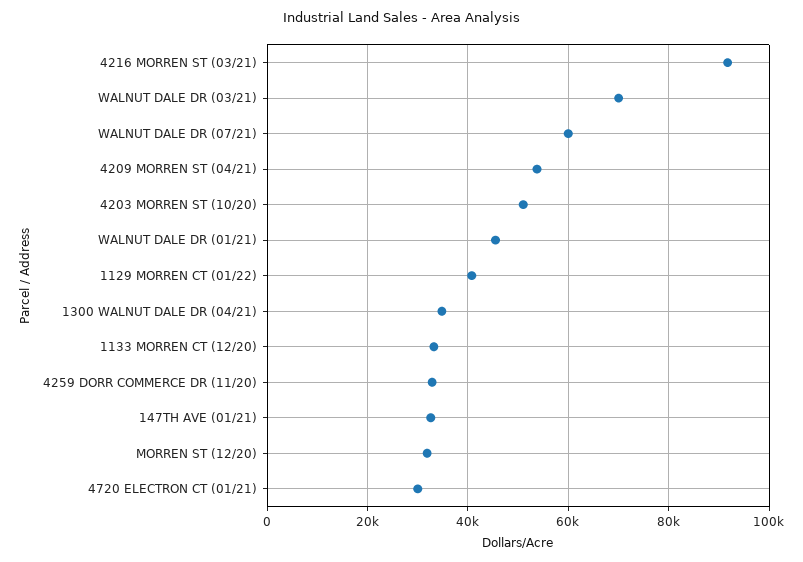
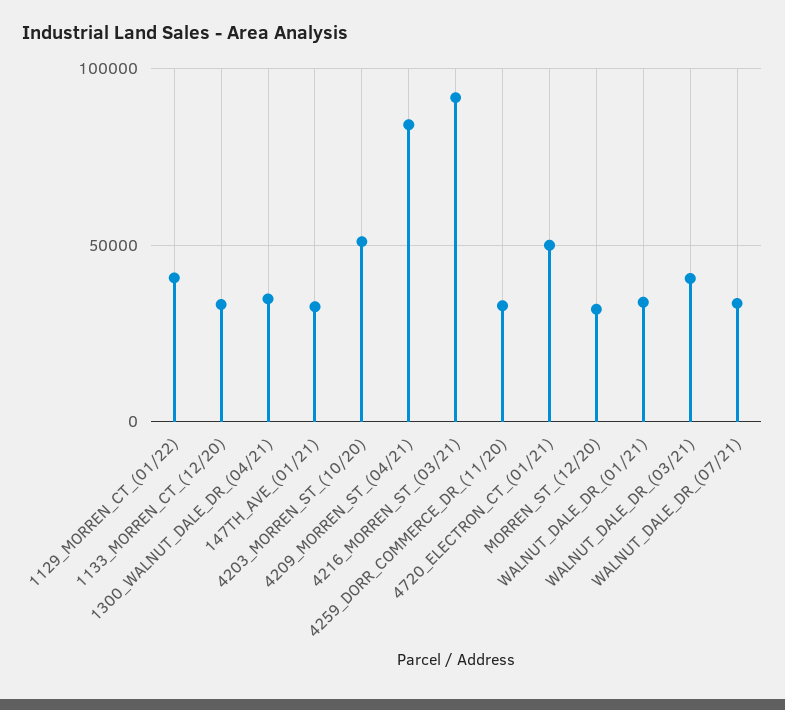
  {
    "4216 MORREN ST (03/21)": 92000,
-   "WALNUT DALE DR (03/21)": 70000,
+   "WALNUT DALE DR (03/21)": 40000,
-   "WALNUT DALE DR (07/21)": 60000,
+   "WALNUT DALE DR (07/21)": 35000,
-   "4209 MORREN ST (04/21)": 54000,
+   "4209 MORREN ST (04/21)": 85000,
    "4203 MORREN ST (10/20)": 52000,
-   "WALNUT DALE DR (01/21)": 46000,
+   "WALNUT DALE DR (01/21)": 35000,
    "1129 MORREN CT (01/22)": 40000,
    "1300 WALNUT DALE DR (04/21)": 34000,
    "1133 MORREN CT (12/20)": 34000,
    "4259 DORR COMMERCE DR (11/20)": 32000,
    "147TH AVE (01/21)": 32000,
    "MORREN ST (12/20)": 32000,
-   "4720 ELECTRON CT (01/21)": 30000
+   "4720 ELECTRON CT (01/21)": 50000
  }

